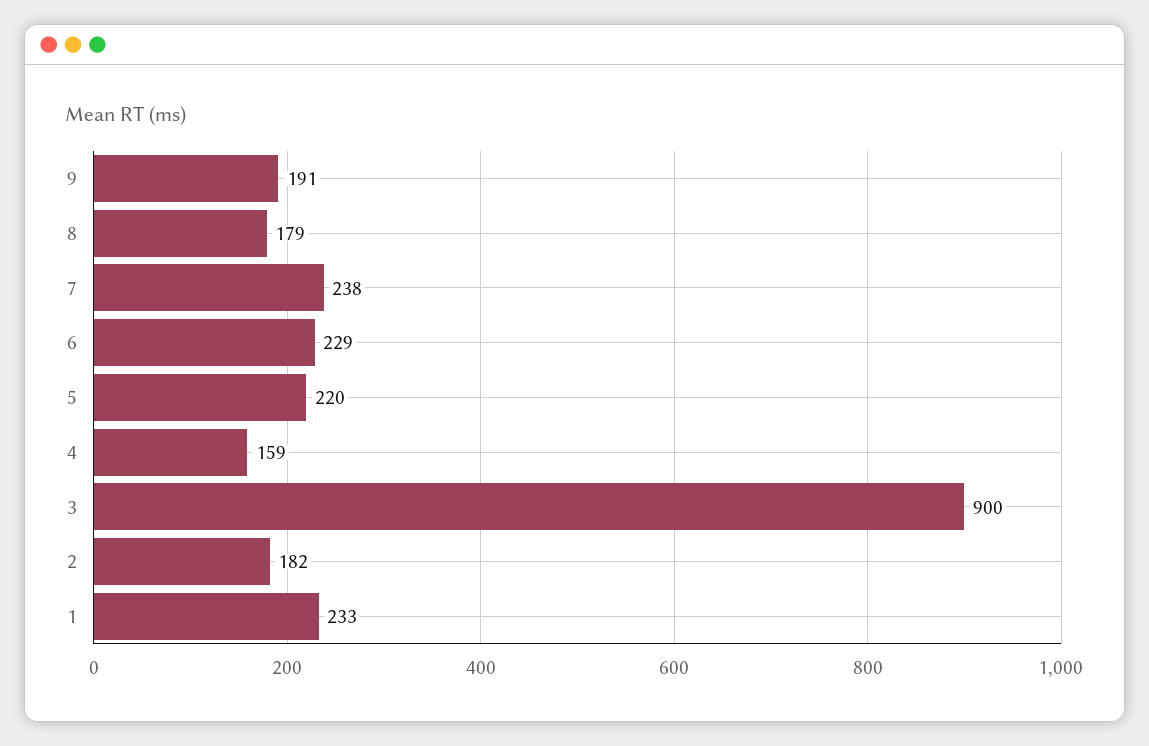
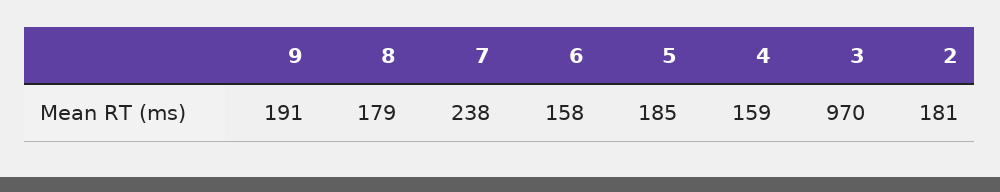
  {
    "9": 191,
    "8": 179,
    "7": 238,
-   "6": 229,
+   "6": 158,
-   "5": 220,
+   "5": 185,
    "4": 159,
-   "3": 900,
+   "3": 970,
-   "2": 182,
+   "2": 181
-   "1": 233
  }

